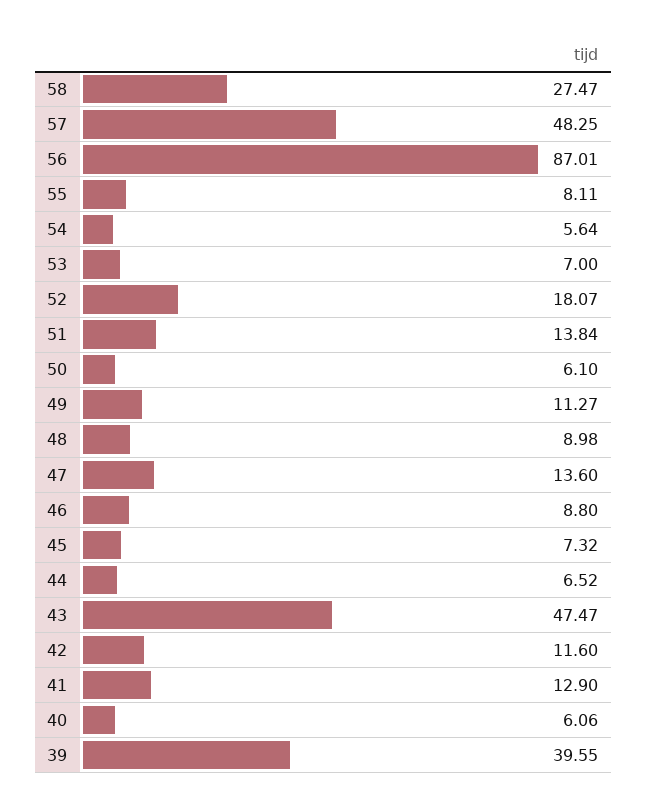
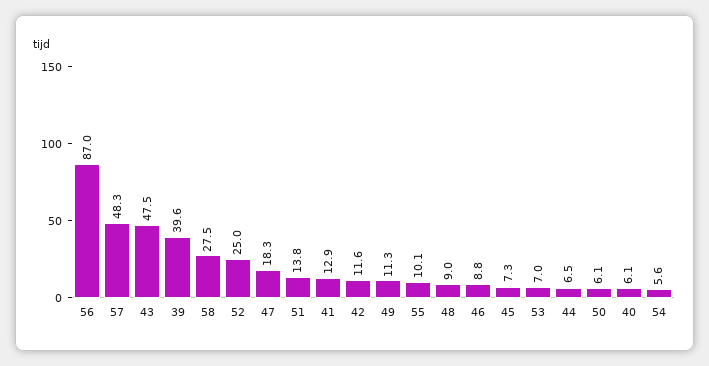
  {
    "58": 27.47,
    "57": 48.25,
    "56": 87.01,
-   "55": 8.11,
+   "55": 10.1,
    "54": 5.64,
    "53": 7,
-   "52": 18.07,
+   "52": 25,
    "51": 13.84,
    "50": 6.1,
    "49": 11.27,
    "48": 8.98,
-   "47": 13.6,
+   "47": 18.3,
    "46": 8.8,
    "45": 7.32,
    "44": 6.52,
    "43": 47.47,
    "42": 11.6,
    "41": 12.9,
    "40": 6.06,
    "39": 39.55
  }

